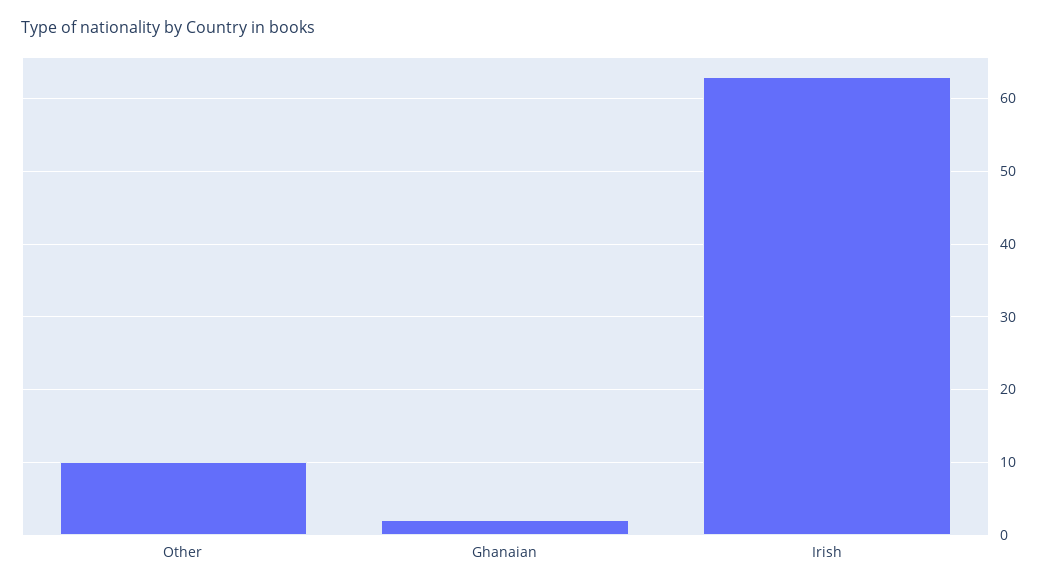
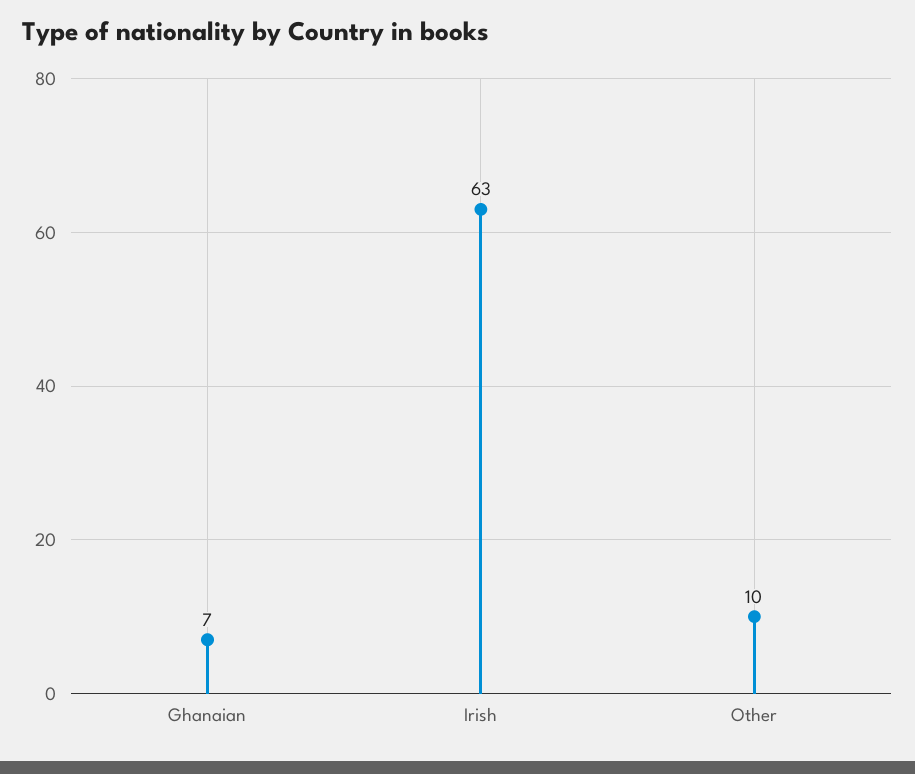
  {
    "Other": 10,
-   "Ghanaian": 2,
+   "Ghanaian": 7,
    "Irish": 63
  }

